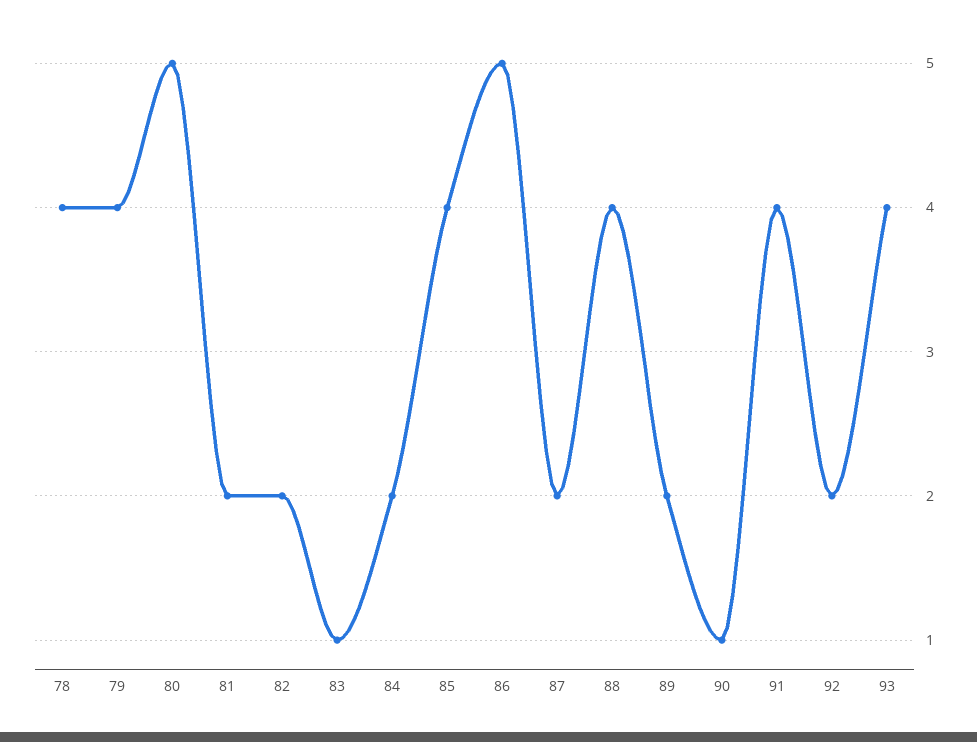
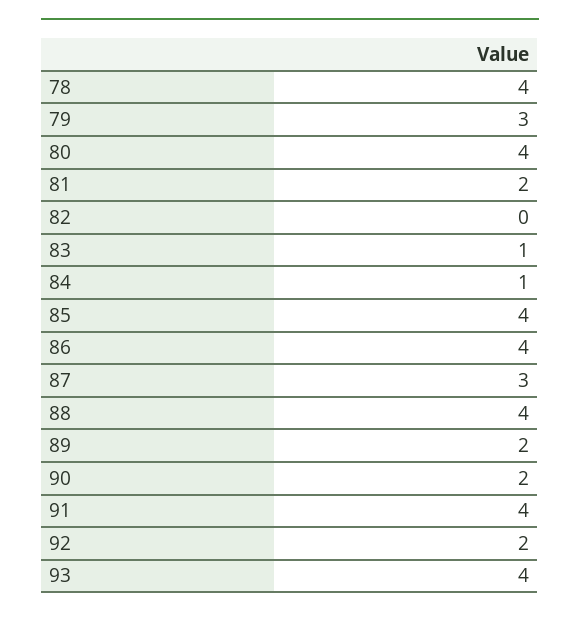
  {
    "78": 4,
-   "79": 4,
+   "79": 3,
-   "80": 5,
+   "80": 4,
    "81": 2,
-   "82": 2,
+   "82": 0,
    "83": 1,
-   "84": 2,
+   "84": 1,
    "85": 4,
-   "86": 5,
+   "86": 4,
-   "87": 2,
+   "87": 3,
    "88": 4,
    "89": 2,
-   "90": 1,
+   "90": 2,
    "91": 4,
    "92": 2,
    "93": 4
  }

